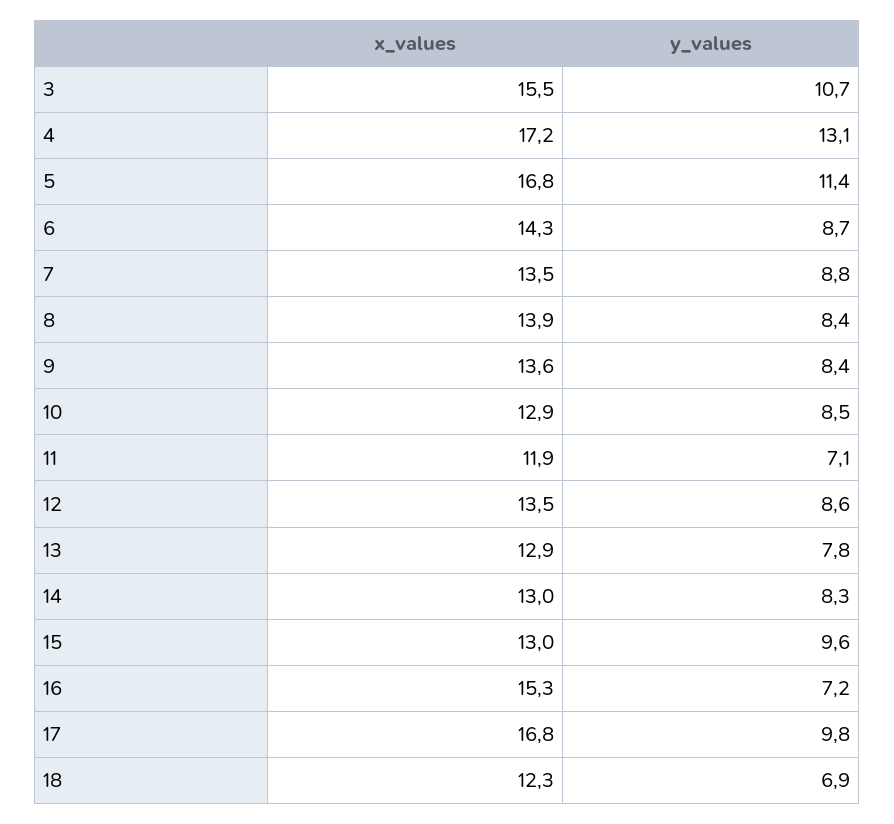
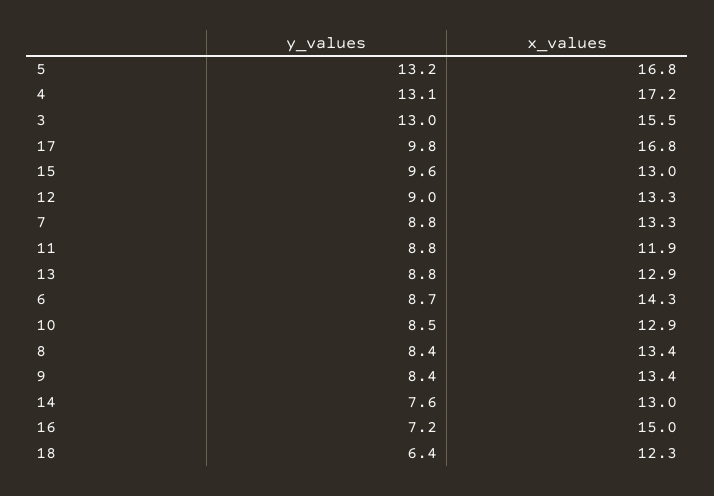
  {
    "x_values": {
      "3": 15.5,
      "4": 17.2,
      "5": 16.8,
      "6": 14.3,
-     "7": 13.5,
+     "7": 13.3,
-     "8": 13.9,
+     "8": 13.4,
-     "9": 13.6,
+     "9": 13.4,
      "10": 12.9,
      "11": 11.9,
-     "12": 13.5,
+     "12": 13.3,
      "13": 12.9,
      "14": 13,
      "15": 13,
-     "16": 15.3,
+     "16": 15,
      "17": 16.8,
      "18": 12.3
    },
    "y_values": {
-     "3": 10.7,
+     "3": 13,
      "4": 13.1,
-     "5": 11.4,
+     "5": 13.2,
      "6": 8.7,
      "7": 8.8,
      "8": 8.4,
      "9": 8.4,
      "10": 8.5,
-     "11": 7.1,
+     "11": 8.8,
-     "12": 8.6,
+     "12": 9,
-     "13": 7.8,
+     "13": 8.8,
-     "14": 8.3,
+     "14": 7.6,
      "15": 9.6,
      "16": 7.2,
      "17": 9.8,
-     "18": 6.9
+     "18": 6.4
    }
  }

